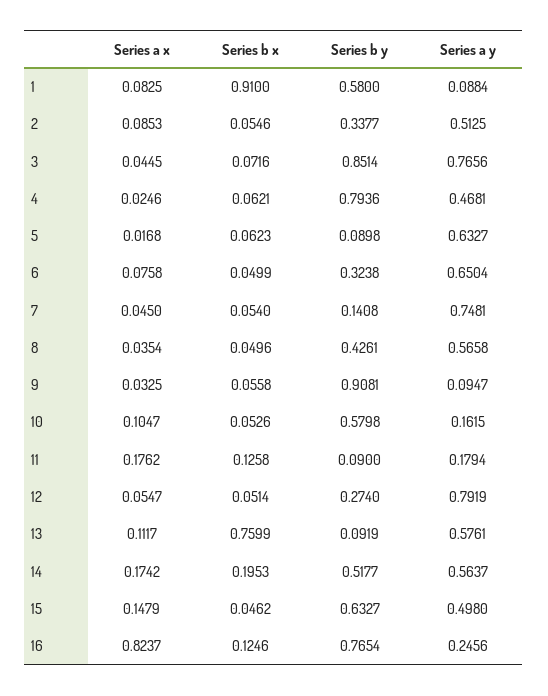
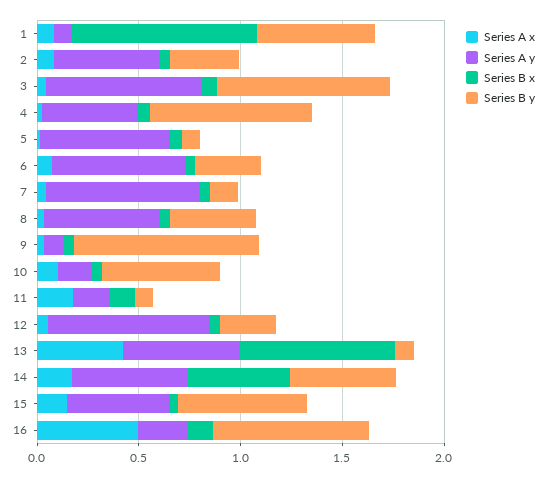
  {
    "Series a x": {
      "1": 0.0825,
      "2": 0.0853,
      "3": 0.0445,
      "4": 0.0246,
      "5": 0.0168,
      "6": 0.0758,
      "7": 0.045,
      "8": 0.0354,
      "9": 0.0325,
      "10": 0.1047,
      "11": 0.1762,
      "12": 0.0547,
-     "13": 0.1117,
+     "13": 0.4,
      "14": 0.1742,
      "15": 0.1479,
-     "16": 0.8237
+     "16": 0.5
    },
    "Series b x": {
      "1": 0.91,
      "2": 0.0546,
      "3": 0.0716,
      "4": 0.0621,
      "5": 0.0623,
      "6": 0.0499,
      "7": 0.054,
      "8": 0.0496,
      "9": 0.0558,
      "10": 0.0526,
      "11": 0.1258,
      "12": 0.0514,
      "13": 0.7599,
-     "14": 0.1953,
+     "14": 0.5,
      "15": 0.0462,
      "16": 0.1246
    },
    "Series b y": {
      "1": 0.58,
      "2": 0.3377,
      "3": 0.8514,
      "4": 0.7936,
      "5": 0.0898,
      "6": 0.3238,
      "7": 0.1408,
      "8": 0.4261,
      "9": 0.9081,
      "10": 0.5798,
      "11": 0.09,
      "12": 0.274,
      "13": 0.0919,
      "14": 0.5177,
      "15": 0.6327,
      "16": 0.7654
    },
    "Series a y": {
      "1": 0.0884,
      "2": 0.5125,
      "3": 0.7656,
      "4": 0.4681,
      "5": 0.6327,
      "6": 0.6504,
      "7": 0.7481,
      "8": 0.5658,
      "9": 0.0947,
      "10": 0.1615,
      "11": 0.1794,
      "12": 0.7919,
      "13": 0.5761,
      "14": 0.5637,
      "15": 0.498,
      "16": 0.2456
    }
  }

